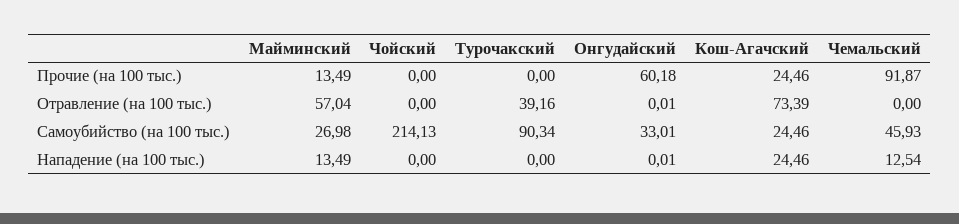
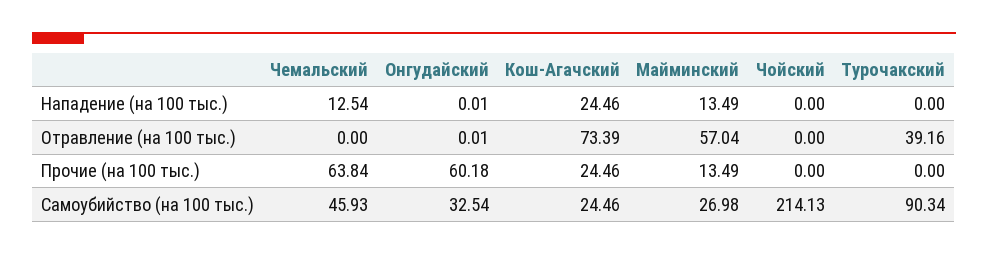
  {
    "Майминский": {
      "Прочие (на 100 тыс.)": 13.49,
      "Отравление (на 100 тыс.)": 57.04,
      "Самоубийство (на 100 тыс.)": 26.98,
      "Нападение (на 100 тыс.)": 13.49
    },
    "Чойский": {
      "Прочие (на 100 тыс.)": 0,
      "Отравление (на 100 тыс.)": 0,
      "Самоубийство (на 100 тыс.)": 214.13,
      "Нападение (на 100 тыс.)": 0
    },
    "Турочакский": {
      "Прочие (на 100 тыс.)": 0,
      "Отравление (на 100 тыс.)": 39.16,
      "Самоубийство (на 100 тыс.)": 90.34,
      "Нападение (на 100 тыс.)": 0
    },
    "Онгудайский": {
      "Прочие (на 100 тыс.)": 60.18,
      "Отравление (на 100 тыс.)": 0.01,
-     "Самоубийство (на 100 тыс.)": 33.01,
+     "Самоубийство (на 100 тыс.)": 32.54,
      "Нападение (на 100 тыс.)": 0.01
    },
    "Кош-Агачский": {
      "Прочие (на 100 тыс.)": 24.46,
      "Отравление (на 100 тыс.)": 73.39,
      "Самоубийство (на 100 тыс.)": 24.46,
      "Нападение (на 100 тыс.)": 24.46
    },
    "Чемальский": {
-     "Прочие (на 100 тыс.)": 91.87,
+     "Прочие (на 100 тыс.)": 63.84,
      "Отравление (на 100 тыс.)": 0,
      "Самоубийство (на 100 тыс.)": 45.93,
      "Нападение (на 100 тыс.)": 12.54
    }
  }

